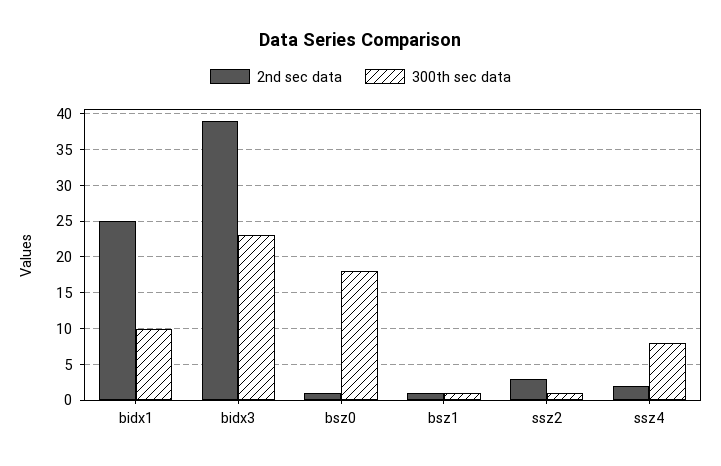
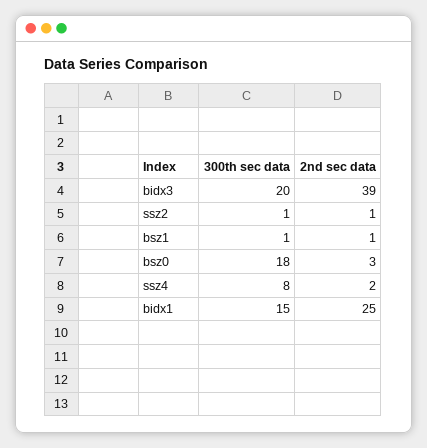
  {
    "2nd sec data": {
      "bidx1": 25,
      "bidx3": 39,
-     "bsz0": 1,
+     "bsz0": 3,
      "bsz1": 1,
-     "ssz2": 3,
+     "ssz2": 1,
      "ssz4": 2
    },
    "300th sec data": {
-     "bidx1": 10,
+     "bidx1": 15,
-     "bidx3": 23,
+     "bidx3": 20,
      "bsz0": 18,
      "bsz1": 1,
      "ssz2": 1,
      "ssz4": 8
    }
  }

